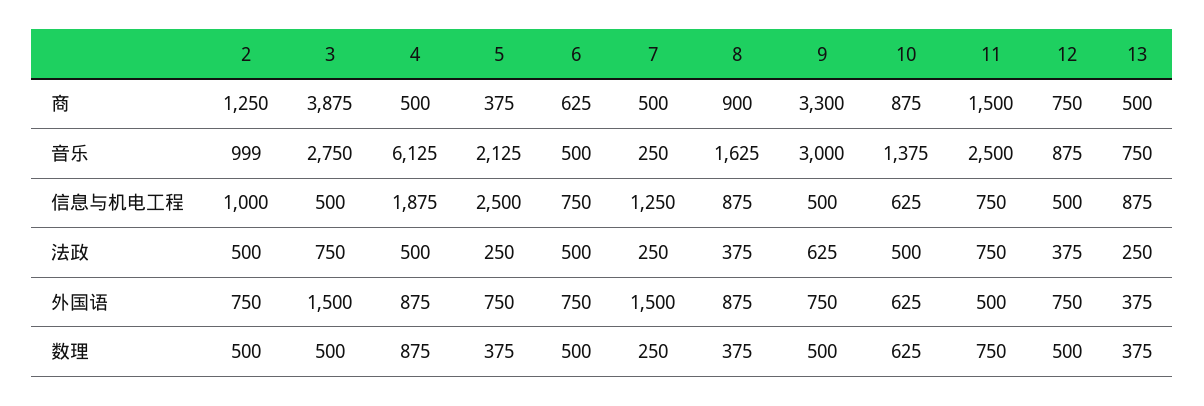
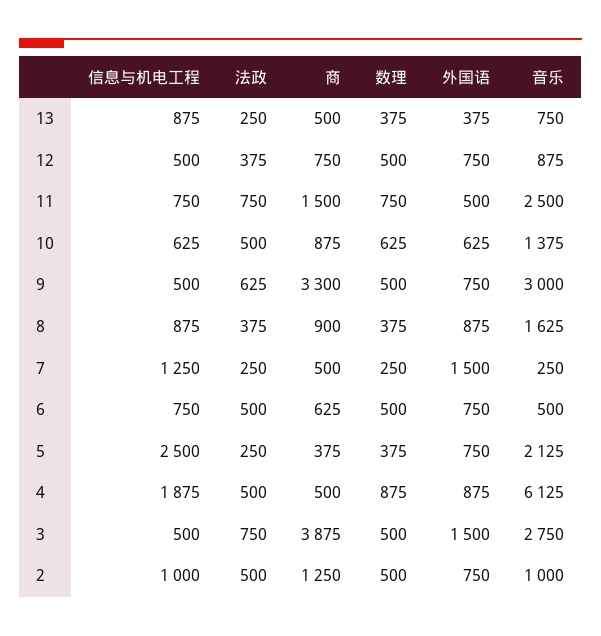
  {
    "2": {
      "商": 1250,
-     "音乐": 999,
+     "音乐": 1000,
      "信息与机电工程": 1000,
      "法政": 500,
      "外国语": 750,
      "数理": 500
    },
    "3": {
      "商": 3875,
      "音乐": 2750,
      "信息与机电工程": 500,
      "法政": 750,
      "外国语": 1500,
      "数理": 500
    },
    "4": {
      "商": 500,
      "音乐": 6125,
      "信息与机电工程": 1875,
      "法政": 500,
      "外国语": 875,
      "数理": 875
    },
    "5": {
      "商": 375,
      "音乐": 2125,
      "信息与机电工程": 2500,
      "法政": 250,
      "外国语": 750,
      "数理": 375
    },
    "6": {
      "商": 625,
      "音乐": 500,
      "信息与机电工程": 750,
      "法政": 500,
      "外国语": 750,
      "数理": 500
    },
    "7": {
      "商": 500,
      "音乐": 250,
      "信息与机电工程": 1250,
      "法政": 250,
      "外国语": 1500,
      "数理": 250
    },
    "8": {
      "商": 900,
      "音乐": 1625,
      "信息与机电工程": 875,
      "法政": 375,
      "外国语": 875,
      "数理": 375
    },
    "9": {
      "商": 3300,
      "音乐": 3000,
      "信息与机电工程": 500,
      "法政": 625,
      "外国语": 750,
      "数理": 500
    },
    "10": {
      "商": 875,
      "音乐": 1375,
      "信息与机电工程": 625,
      "法政": 500,
      "外国语": 625,
      "数理": 625
    },
    "11": {
      "商": 1500,
      "音乐": 2500,
      "信息与机电工程": 750,
      "法政": 750,
      "外国语": 500,
      "数理": 750
    },
    "12": {
      "商": 750,
      "音乐": 875,
      "信息与机电工程": 500,
      "法政": 375,
      "外国语": 750,
      "数理": 500
    },
    "13": {
      "商": 500,
      "音乐": 750,
      "信息与机电工程": 875,
      "法政": 250,
      "外国语": 375,
      "数理": 375
    }
  }

